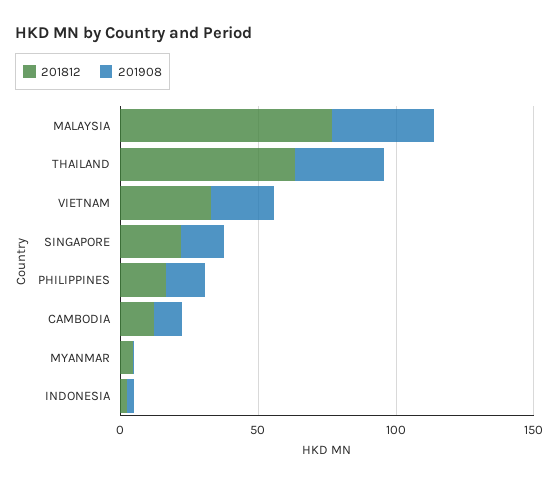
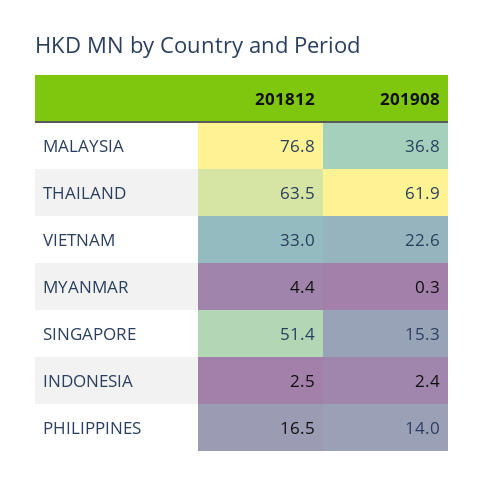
  {
    "201812": {
      "MALAYSIA": 76.8,
      "THAILAND": 63.5,
      "VIETNAM": 33,
-     "SINGAPORE": 20,
+     "SINGAPORE": 51.4,
      "PHILIPPINES": 16.5,
-     "CAMBODIA": 10,
      "MYANMAR": 4.4,
      "INDONESIA": 2.5
    },
    "201908": {
      "MALAYSIA": 36.8,
-     "THAILAND": 30,
+     "THAILAND": 61.9,
      "VIETNAM": 22.6,
      "SINGAPORE": 15.3,
      "PHILIPPINES": 14,
-     "CAMBODIA": 10,
      "MYANMAR": 0.3,
      "INDONESIA": 2.4
    }
  }

